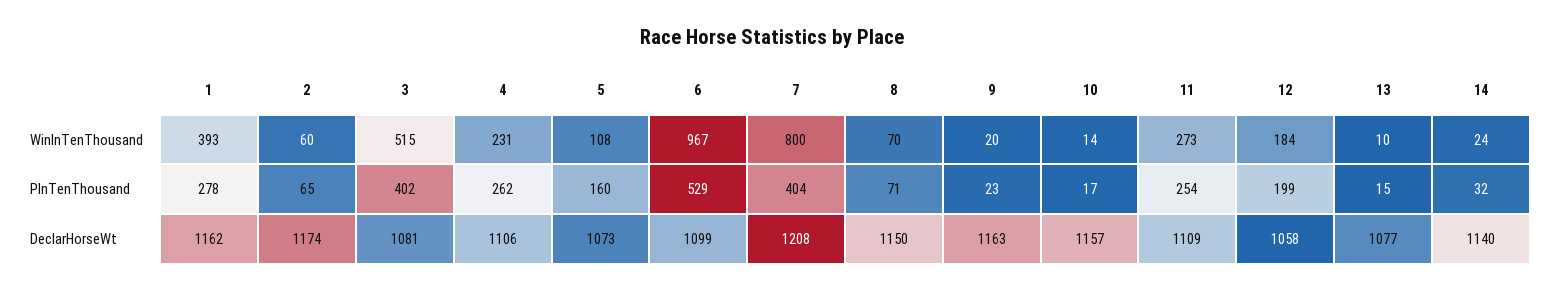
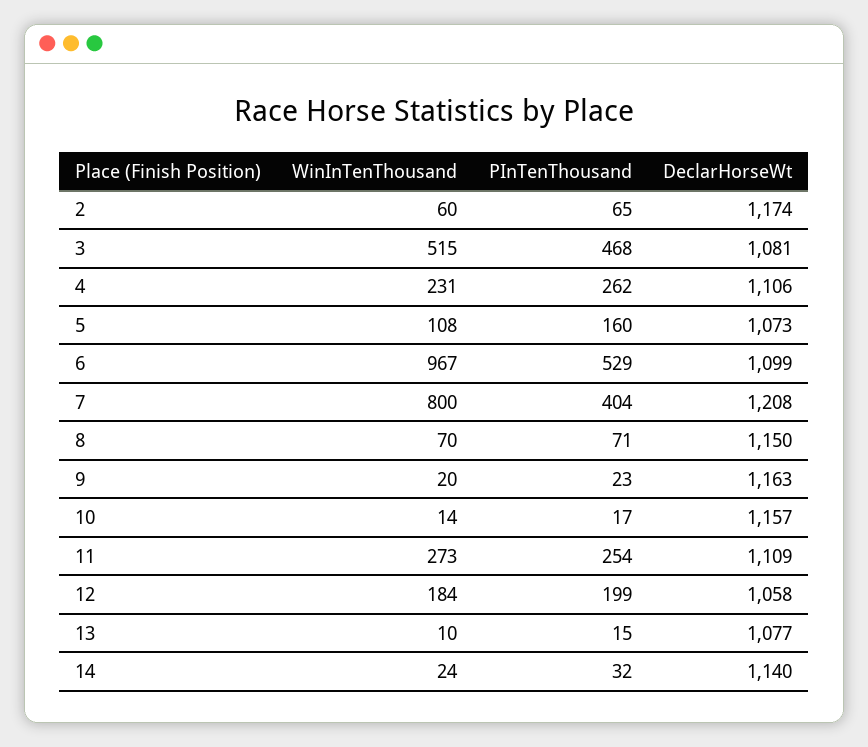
  {
-   "1": {
-     "WinInTenThousand": 393,
-     "PInTenThousand": 278,
-     "DeclarHorseWt": 1162
-   },
    "2": {
      "WinInTenThousand": 60,
      "PInTenThousand": 65,
      "DeclarHorseWt": 1174
    },
    "3": {
      "WinInTenThousand": 515,
-     "PInTenThousand": 402,
+     "PInTenThousand": 468,
      "DeclarHorseWt": 1081
    },
    "4": {
      "WinInTenThousand": 231,
      "PInTenThousand": 262,
      "DeclarHorseWt": 1106
    },
    "5": {
      "WinInTenThousand": 108,
      "PInTenThousand": 160,
      "DeclarHorseWt": 1073
    },
    "6": {
      "WinInTenThousand": 967,
      "PInTenThousand": 529,
      "DeclarHorseWt": 1099
    },
    "7": {
      "WinInTenThousand": 800,
      "PInTenThousand": 404,
      "DeclarHorseWt": 1208
    },
    "8": {
      "WinInTenThousand": 70,
      "PInTenThousand": 71,
      "DeclarHorseWt": 1150
    },
    "9": {
      "WinInTenThousand": 20,
      "PInTenThousand": 23,
      "DeclarHorseWt": 1163
    },
    "10": {
      "WinInTenThousand": 14,
      "PInTenThousand": 17,
      "DeclarHorseWt": 1157
    },
    "11": {
      "WinInTenThousand": 273,
      "PInTenThousand": 254,
      "DeclarHorseWt": 1109
    },
    "12": {
      "WinInTenThousand": 184,
      "PInTenThousand": 199,
      "DeclarHorseWt": 1058
    },
    "13": {
      "WinInTenThousand": 10,
      "PInTenThousand": 15,
      "DeclarHorseWt": 1077
    },
    "14": {
      "WinInTenThousand": 24,
      "PInTenThousand": 32,
      "DeclarHorseWt": 1140
    }
  }

